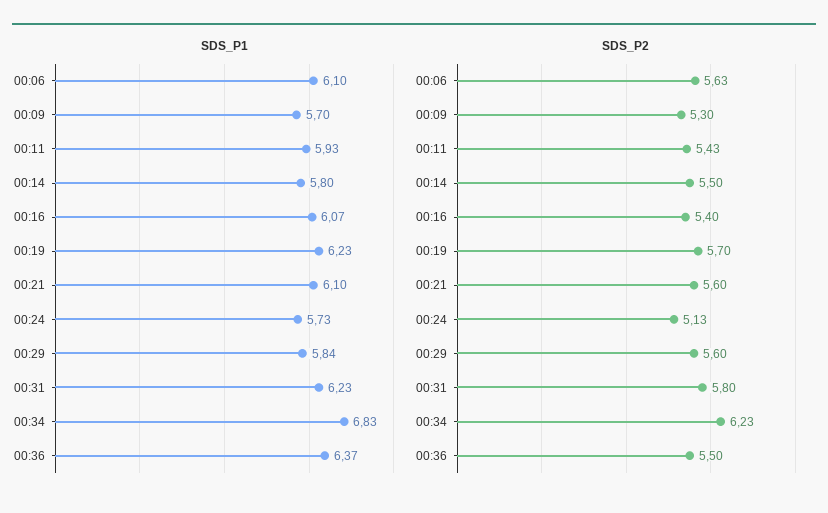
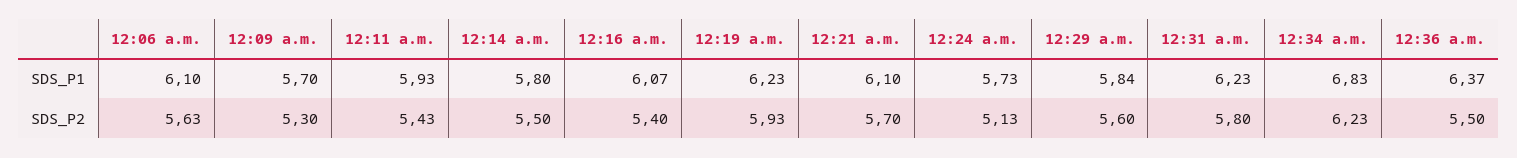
  {
    "SDS_P1": {
      "00:06": 6.1,
      "00:09": 5.7,
      "00:11": 5.93,
      "00:14": 5.8,
      "00:16": 6.07,
      "00:19": 6.23,
      "00:21": 6.1,
      "00:24": 5.73,
      "00:29": 5.84,
      "00:31": 6.23,
      "00:34": 6.83,
      "00:36": 6.37
    },
    "SDS_P2": {
      "00:06": 5.63,
      "00:09": 5.3,
      "00:11": 5.43,
      "00:14": 5.5,
      "00:16": 5.4,
-     "00:19": 5.7,
+     "00:19": 5.93,
-     "00:21": 5.6,
+     "00:21": 5.7,
      "00:24": 5.13,
      "00:29": 5.6,
      "00:31": 5.8,
      "00:34": 6.23,
      "00:36": 5.5
    }
  }

